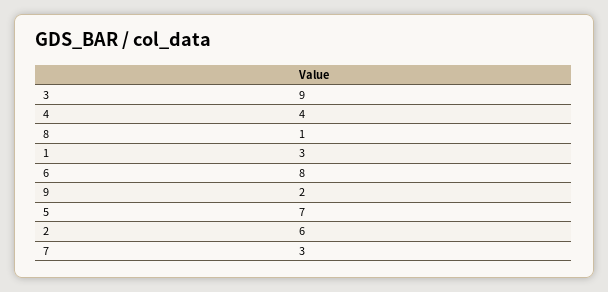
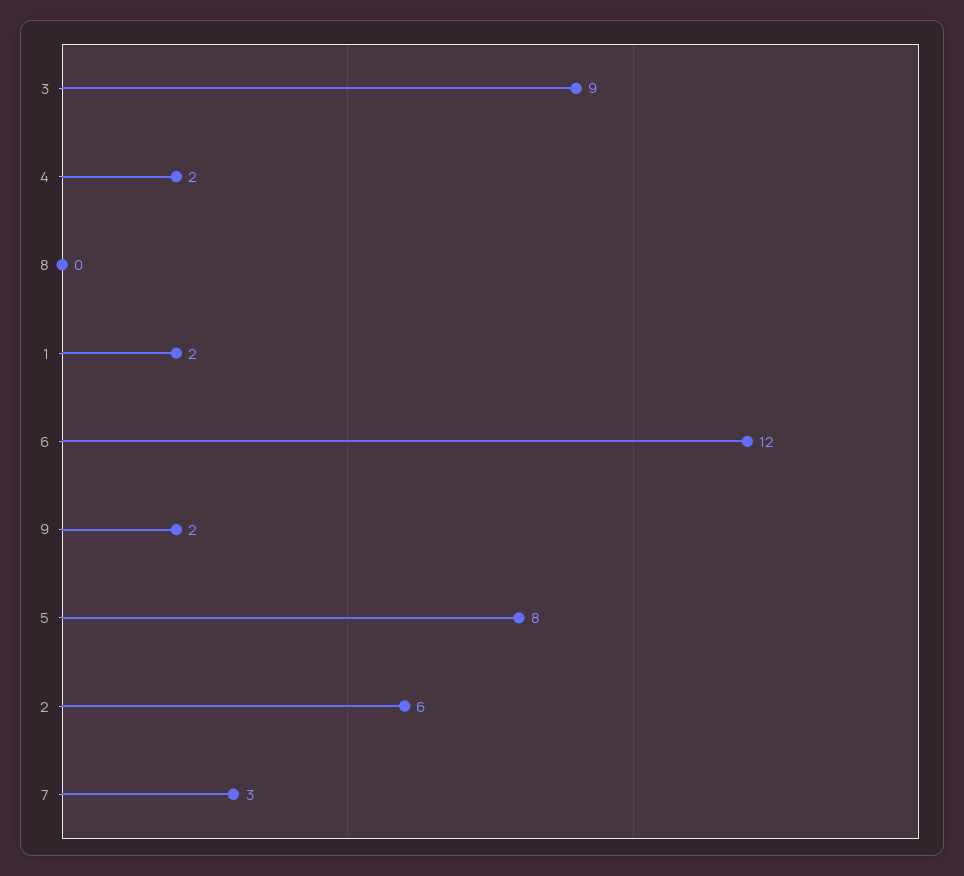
  {
    "3": 9,
-   "4": 4,
+   "4": 2,
-   "8": 1,
+   "8": 0,
-   "1": 3,
+   "1": 2,
-   "6": 8,
+   "6": 12,
    "9": 2,
-   "5": 7,
+   "5": 8,
    "2": 6,
    "7": 3
  }

